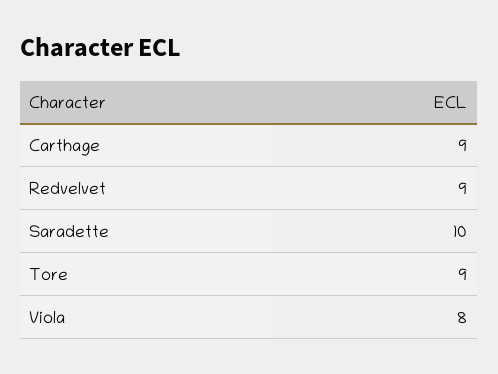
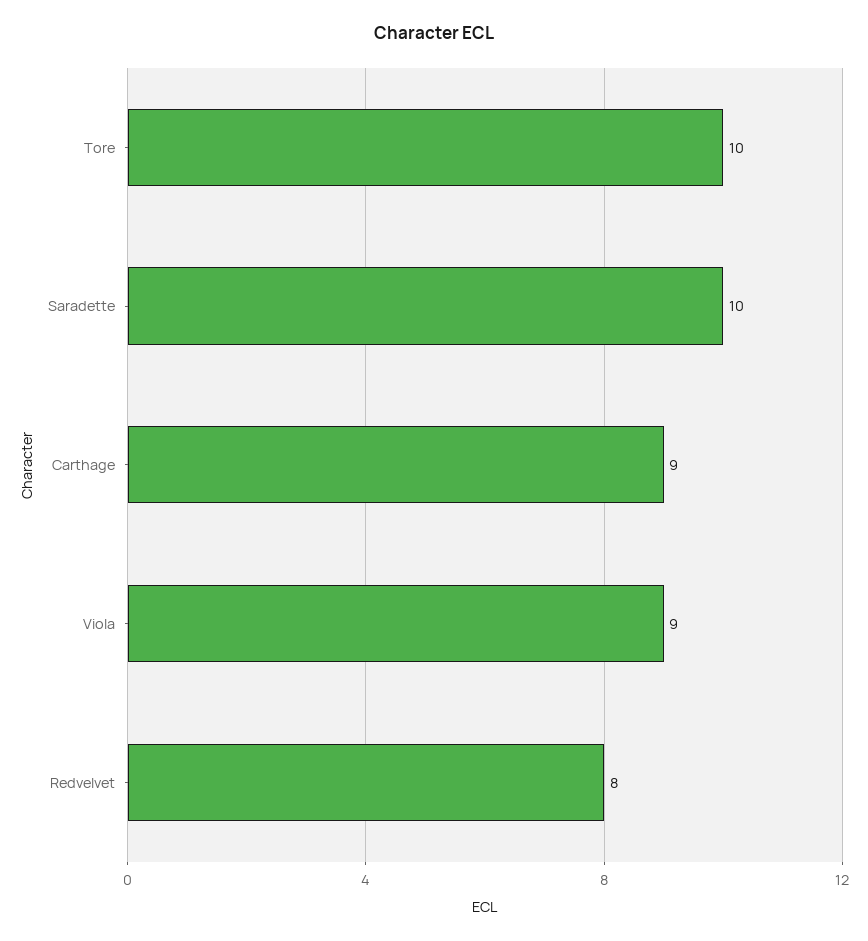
  {
    "Carthage": 9,
-   "Redvelvet": 9,
+   "Redvelvet": 8,
    "Saradette": 10,
-   "Tore": 9,
+   "Tore": 10,
-   "Viola": 8
+   "Viola": 9
  }

